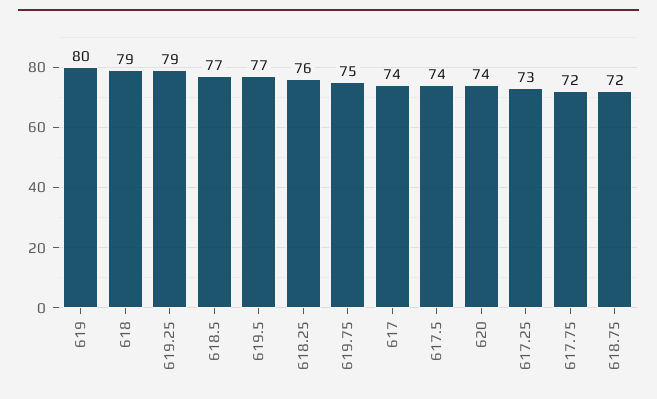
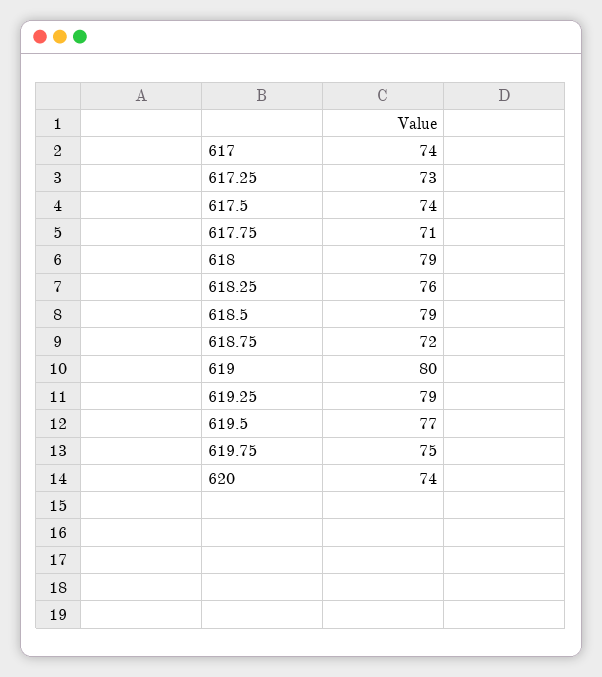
  {
    "619": 80,
    "618": 79,
    "619.25": 79,
-   "618.5": 77,
+   "618.5": 79,
    "619.5": 77,
    "618.25": 76,
    "619.75": 75,
    "617": 74,
    "617.5": 74,
    "620": 74,
    "617.25": 73,
-   "617.75": 72,
+   "617.75": 71,
    "618.75": 72
  }

